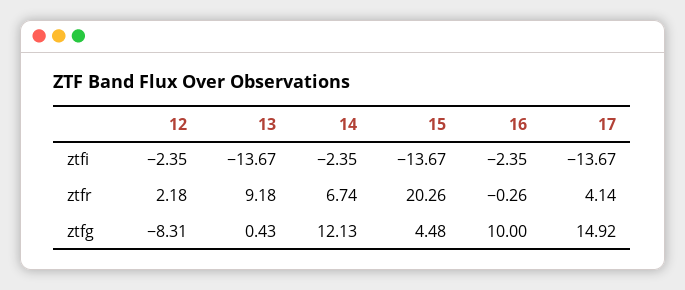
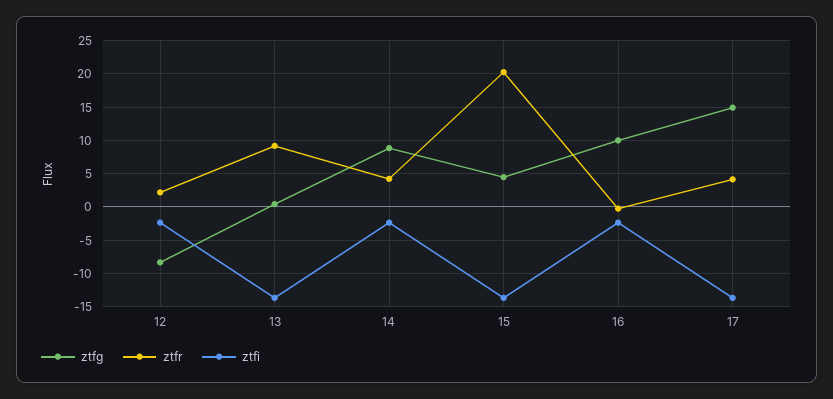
  {
    "ztfi": {
      "12": -2.35,
      "13": -13.67,
      "14": -2.35,
      "15": -13.67,
      "16": -2.35,
      "17": -13.67
    },
    "ztfr": {
      "12": 2.18,
      "13": 9.18,
-     "14": 6.74,
+     "14": 4,
      "15": 20.26,
      "16": -0.26,
      "17": 4.14
    },
    "ztfg": {
      "12": -8.31,
      "13": 0.43,
-     "14": 12.13,
+     "14": 9,
      "15": 4.48,
      "16": 10,
      "17": 14.92
    }
  }

